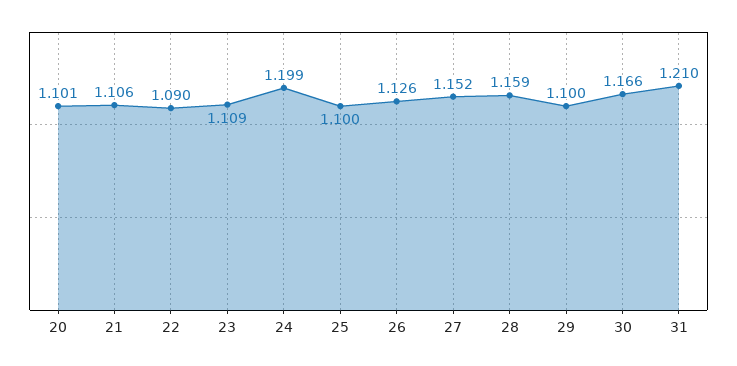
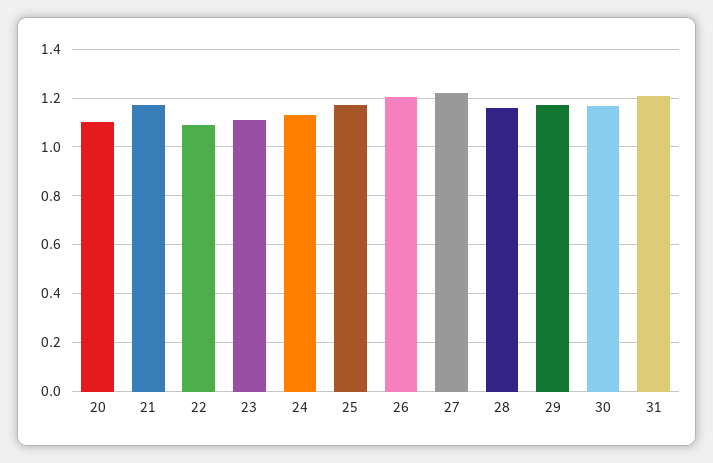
  {
    "20": 1.101,
-   "21": 1.106,
+   "21": 1.175,
    "22": 1.09,
    "23": 1.109,
-   "24": 1.199,
+   "24": 1.125,
-   "25": 1.1,
+   "25": 1.175,
-   "26": 1.126,
+   "26": 1.2,
-   "27": 1.152,
+   "27": 1.225,
    "28": 1.159,
-   "29": 1.1,
+   "29": 1.175,
    "30": 1.166,
    "31": 1.21
  }

